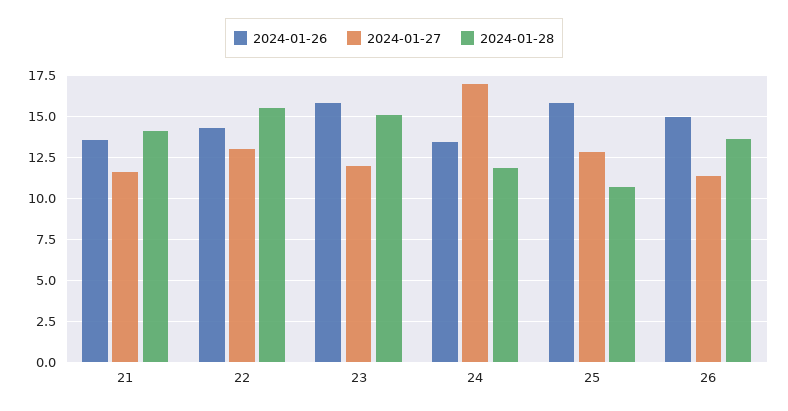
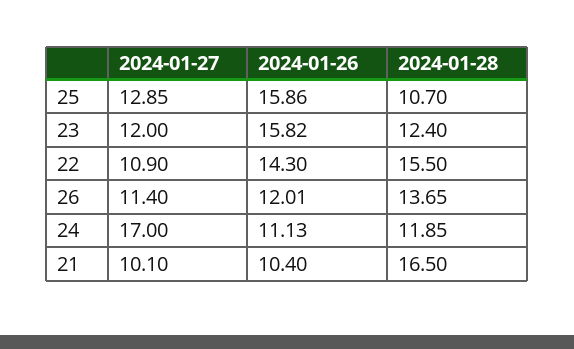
  {
    "2024-01-26": {
-     "21": 13.5,
+     "21": 10.4,
      "22": 14.3,
      "23": 15.82,
-     "24": 13.5,
+     "24": 11.13,
      "25": 15.86,
-     "26": 15
+     "26": 12.01
    },
    "2024-01-27": {
-     "21": 11.5,
+     "21": 10.1,
-     "22": 13,
+     "22": 10.9,
      "23": 12,
      "24": 17,
      "25": 12.85,
      "26": 11.4
    },
    "2024-01-28": {
-     "21": 14,
+     "21": 16.5,
      "22": 15.5,
-     "23": 15,
+     "23": 12.4,
      "24": 11.85,
      "25": 10.7,
      "26": 13.65
    }
  }

